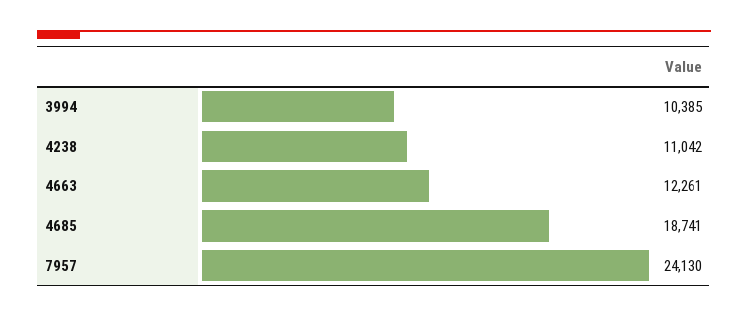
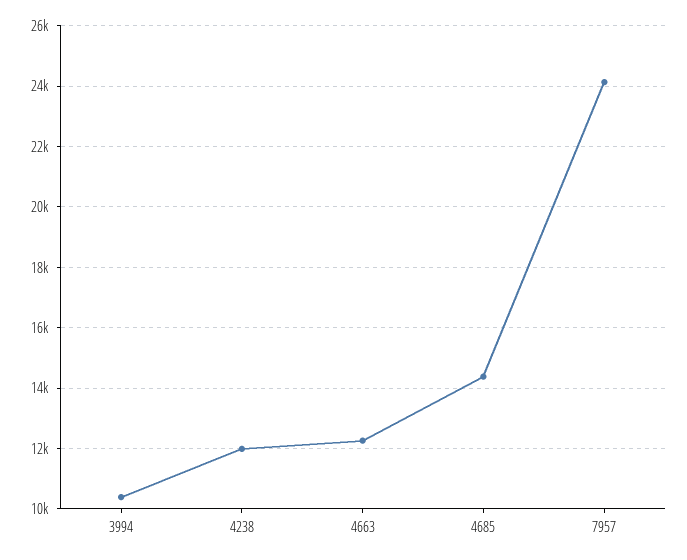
  {
    "3994": 10385,
-   "4238": 11042,
+   "4238": 12000,
    "4663": 12261,
-   "4685": 18741,
+   "4685": 14400,
    "7957": 24130
  }

